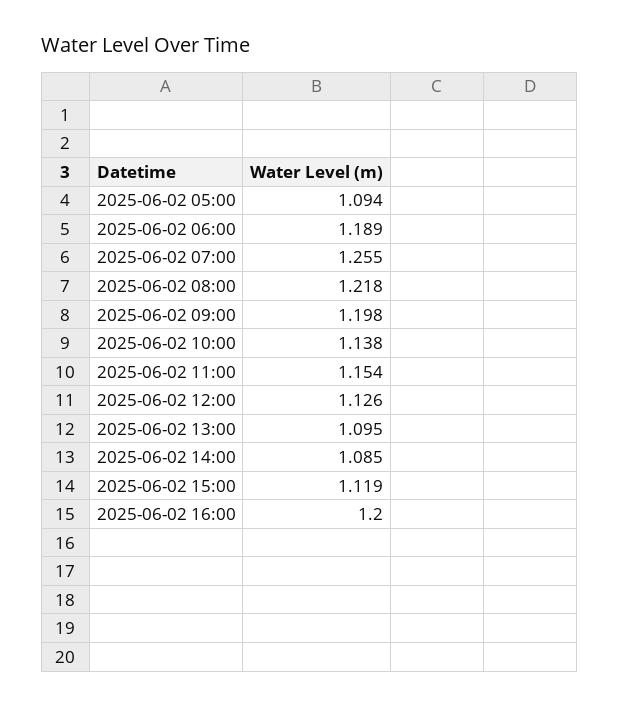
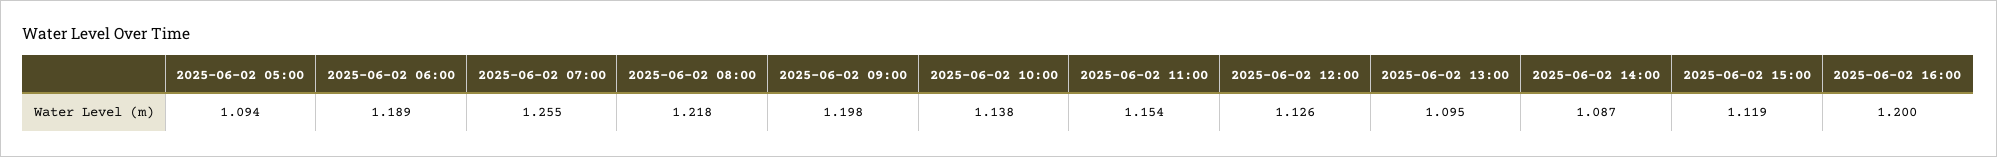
  {
    "2025-06-02 05:00": 1.094,
    "2025-06-02 06:00": 1.189,
    "2025-06-02 07:00": 1.255,
    "2025-06-02 08:00": 1.218,
    "2025-06-02 09:00": 1.198,
    "2025-06-02 10:00": 1.138,
    "2025-06-02 11:00": 1.154,
    "2025-06-02 12:00": 1.126,
    "2025-06-02 13:00": 1.095,
-   "2025-06-02 14:00": 1.085,
+   "2025-06-02 14:00": 1.087,
    "2025-06-02 15:00": 1.119,
    "2025-06-02 16:00": 1.2
  }

